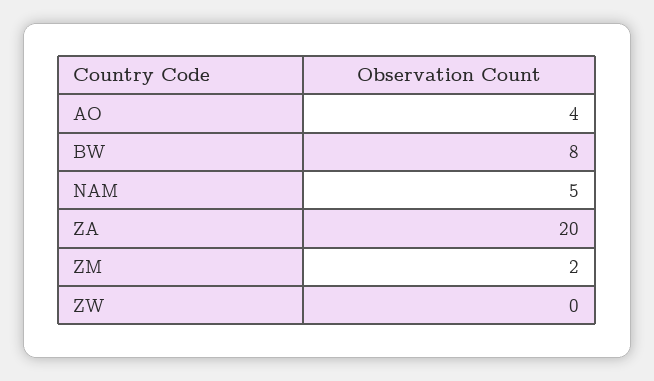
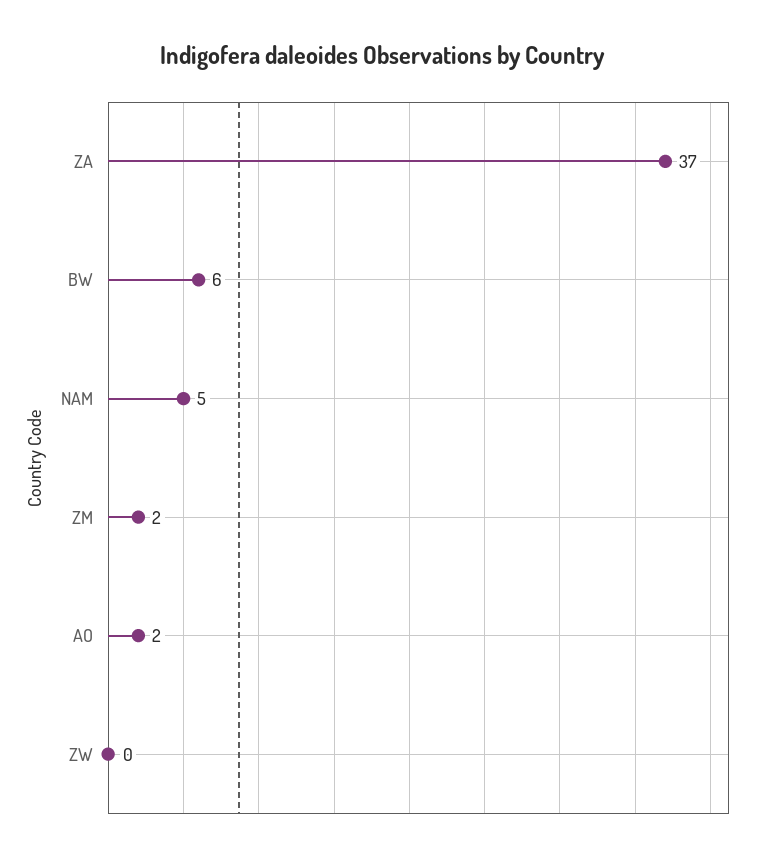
  {
-   "AO": 4,
+   "AO": 2,
-   "BW": 8,
+   "BW": 6,
    "NAM": 5,
-   "ZA": 20,
+   "ZA": 37,
    "ZM": 2,
    "ZW": 0
  }

